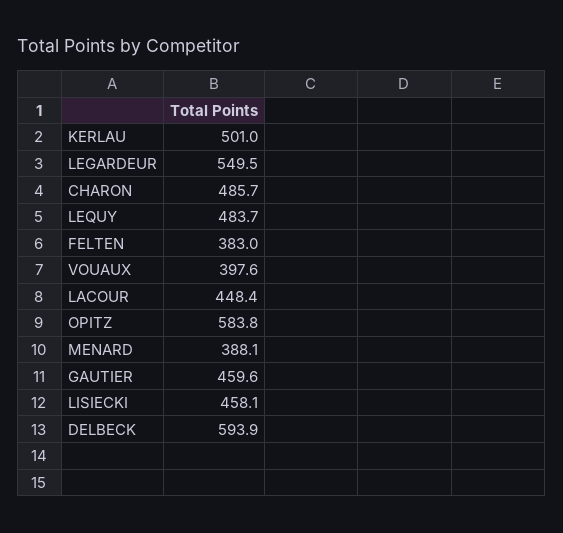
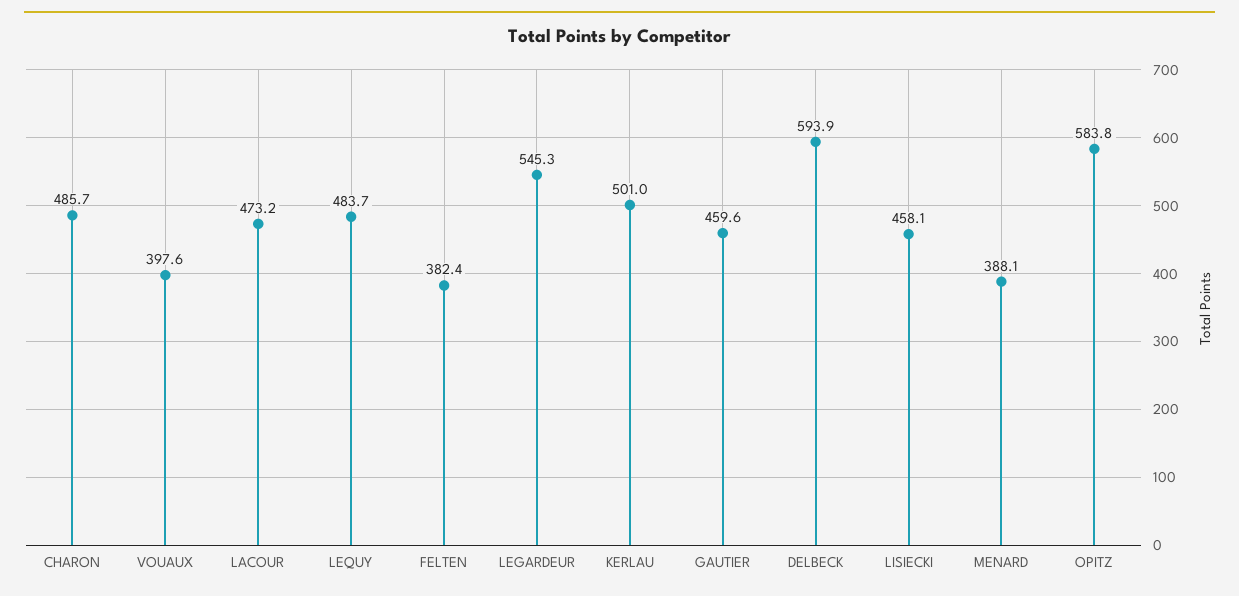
  {
    "KERLAU": 501,
-   "LEGARDEUR": 549.5,
+   "LEGARDEUR": 545.3,
    "CHARON": 485.7,
    "LEQUY": 483.7,
-   "FELTEN": 383,
+   "FELTEN": 382.4,
    "VOUAUX": 397.6,
-   "LACOUR": 448.4,
+   "LACOUR": 473.2,
    "OPITZ": 583.8,
    "MENARD": 388.1,
    "GAUTIER": 459.6,
    "LISIECKI": 458.1,
    "DELBECK": 593.9
  }

